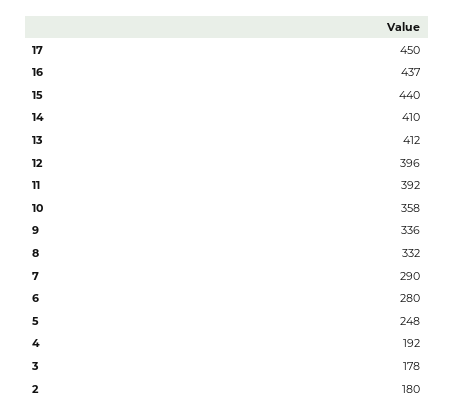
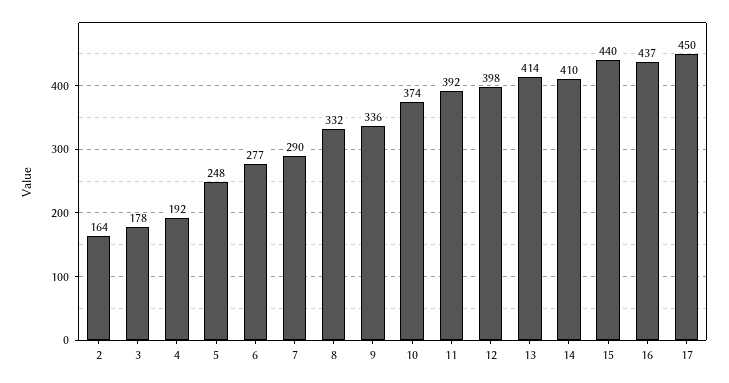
  {
    "17": 450,
    "16": 437,
    "15": 440,
    "14": 410,
-   "13": 412,
+   "13": 414,
-   "12": 396,
+   "12": 398,
    "11": 392,
-   "10": 358,
+   "10": 374,
    "9": 336,
    "8": 332,
    "7": 290,
-   "6": 280,
+   "6": 277,
    "5": 248,
    "4": 192,
    "3": 178,
-   "2": 180
+   "2": 164
  }

